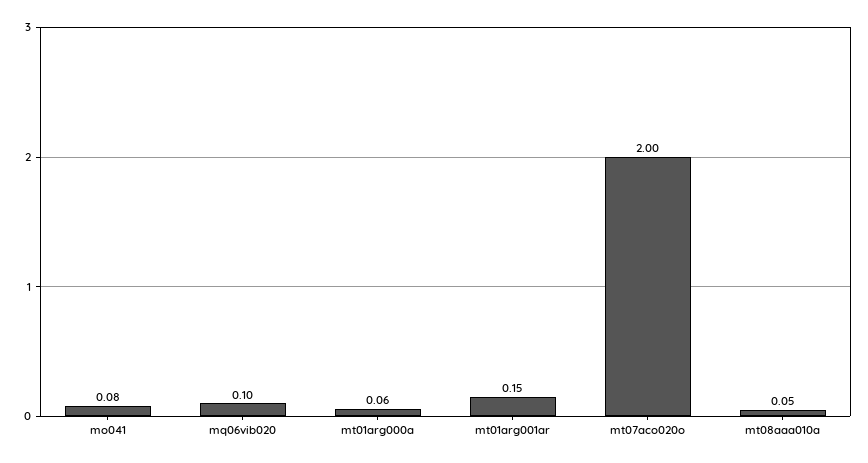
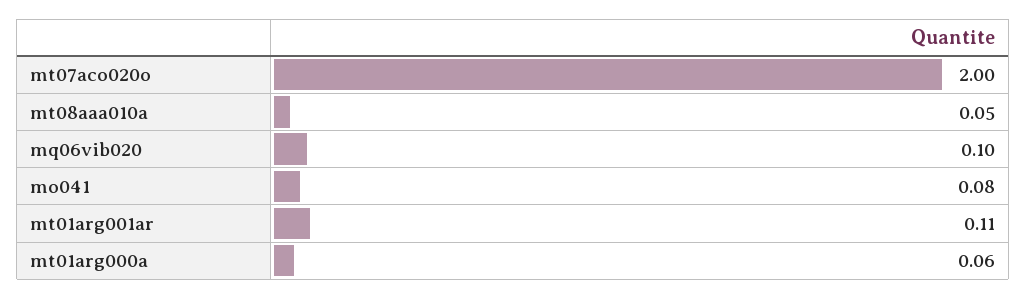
  {
    "mo041": 0.08,
    "mq06vib020": 0.1,
    "mt01arg000a": 0.06,
-   "mt01arg001ar": 0.15,
+   "mt01arg001ar": 0.11,
    "mt07aco020o": 2,
    "mt08aaa010a": 0.05
  }

